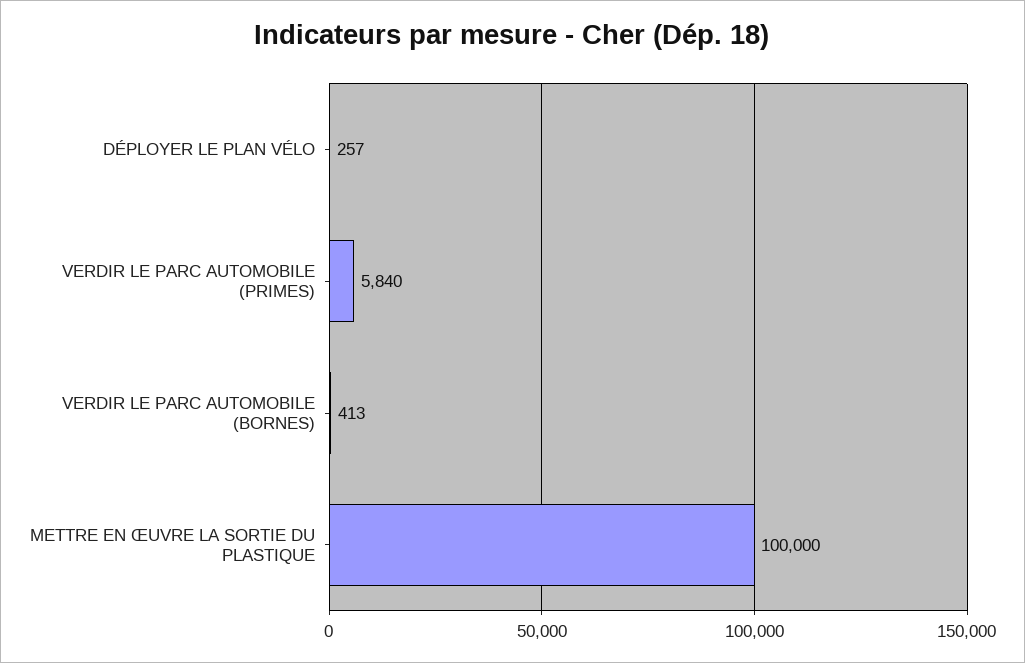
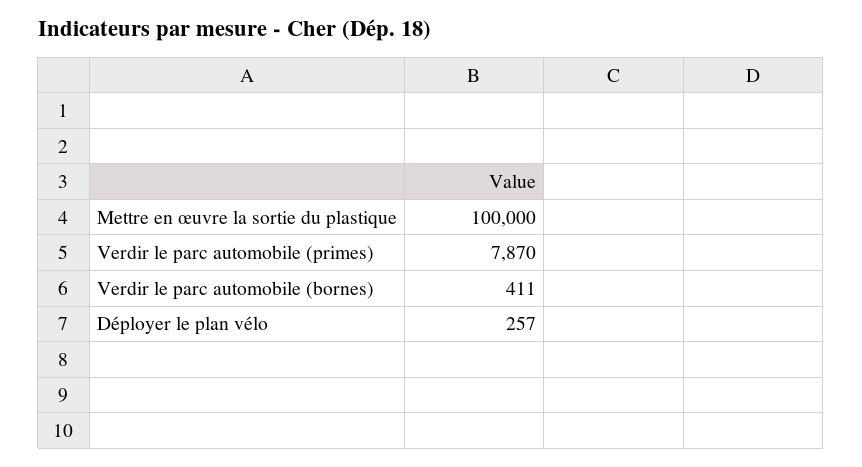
  {
    "DÉPLOYER LE PLAN VÉLO": 257,
-   "VERDIR LE PARC AUTOMOBILE (PRIMES)": 5840,
+   "VERDIR LE PARC AUTOMOBILE (PRIMES)": 7870,
-   "VERDIR LE PARC AUTOMOBILE (BORNES)": 413,
+   "VERDIR LE PARC AUTOMOBILE (BORNES)": 411,
    "METTRE EN ŒUVRE LA SORTIE DU PLASTIQUE": 100000
  }

